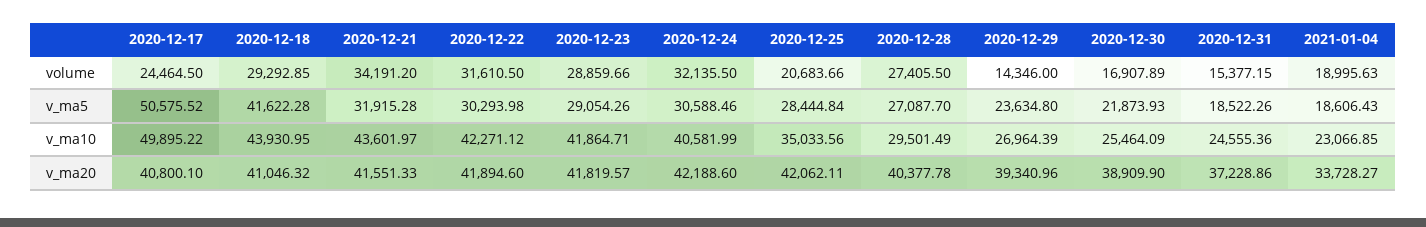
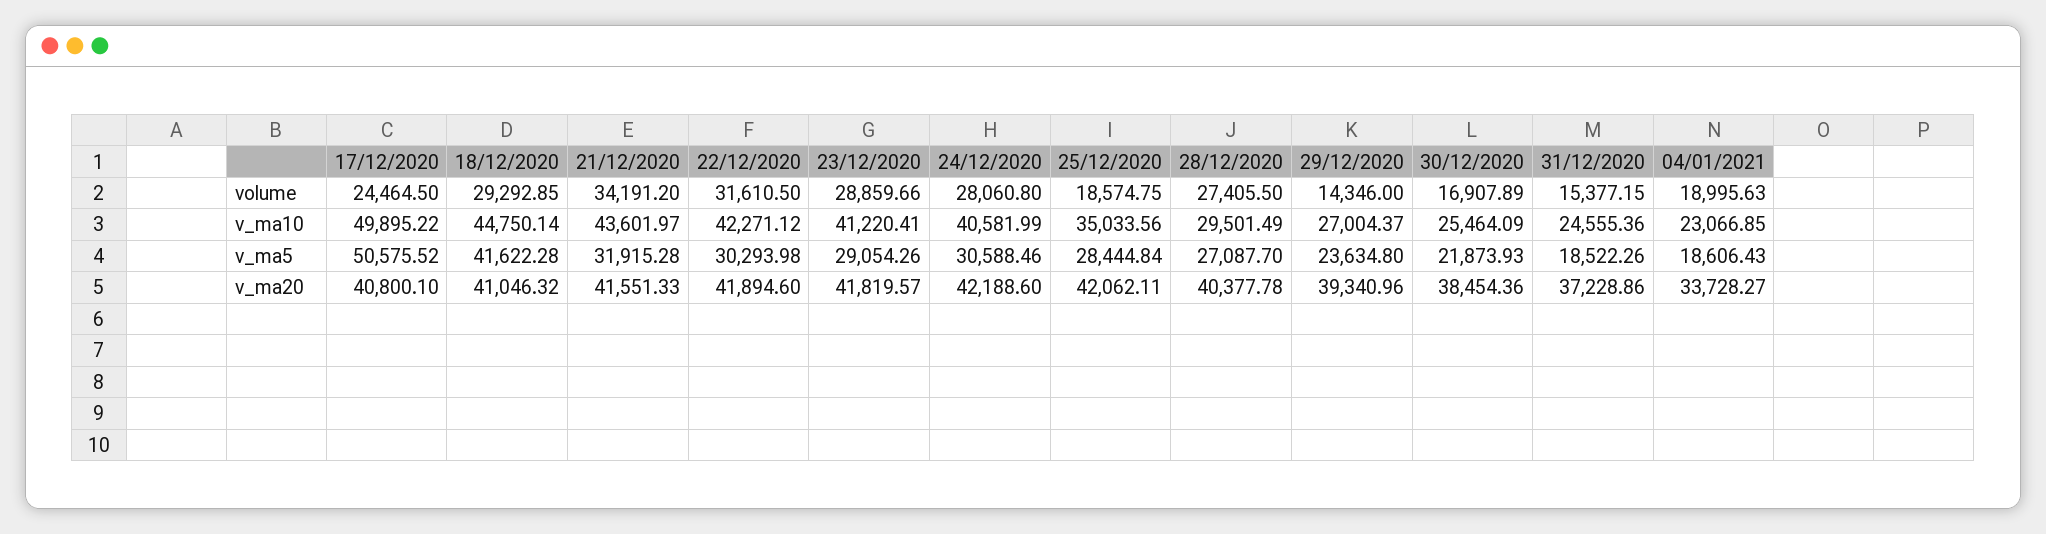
  {
    "2020-12-17": {
      "volume": 24464.5,
      "v_ma5": 50575.52,
      "v_ma10": 49895.22,
      "v_ma20": 40800.1
    },
    "2020-12-18": {
      "volume": 29292.85,
      "v_ma5": 41622.28,
-     "v_ma10": 43930.95,
+     "v_ma10": 44750.14,
      "v_ma20": 41046.32
    },
    "2020-12-21": {
      "volume": 34191.2,
      "v_ma5": 31915.28,
      "v_ma10": 43601.97,
      "v_ma20": 41551.33
    },
    "2020-12-22": {
      "volume": 31610.5,
      "v_ma5": 30293.98,
      "v_ma10": 42271.12,
      "v_ma20": 41894.6
    },
    "2020-12-23": {
      "volume": 28859.66,
      "v_ma5": 29054.26,
-     "v_ma10": 41864.71,
+     "v_ma10": 41220.41,
      "v_ma20": 41819.57
    },
    "2020-12-24": {
-     "volume": 32135.5,
+     "volume": 28060.8,
      "v_ma5": 30588.46,
      "v_ma10": 40581.99,
      "v_ma20": 42188.6
    },
    "2020-12-25": {
-     "volume": 20683.66,
+     "volume": 18574.75,
      "v_ma5": 28444.84,
      "v_ma10": 35033.56,
      "v_ma20": 42062.11
    },
    "2020-12-28": {
      "volume": 27405.5,
      "v_ma5": 27087.7,
      "v_ma10": 29501.49,
      "v_ma20": 40377.78
    },
    "2020-12-29": {
      "volume": 14346,
      "v_ma5": 23634.8,
-     "v_ma10": 26964.39,
+     "v_ma10": 27004.37,
      "v_ma20": 39340.96
    },
    "2020-12-30": {
      "volume": 16907.89,
      "v_ma5": 21873.93,
      "v_ma10": 25464.09,
-     "v_ma20": 38909.9
+     "v_ma20": 38454.36
    },
    "2020-12-31": {
      "volume": 15377.15,
      "v_ma5": 18522.26,
      "v_ma10": 24555.36,
      "v_ma20": 37228.86
    },
    "2021-01-04": {
      "volume": 18995.63,
      "v_ma5": 18606.43,
      "v_ma10": 23066.85,
      "v_ma20": 33728.27
    }
  }

